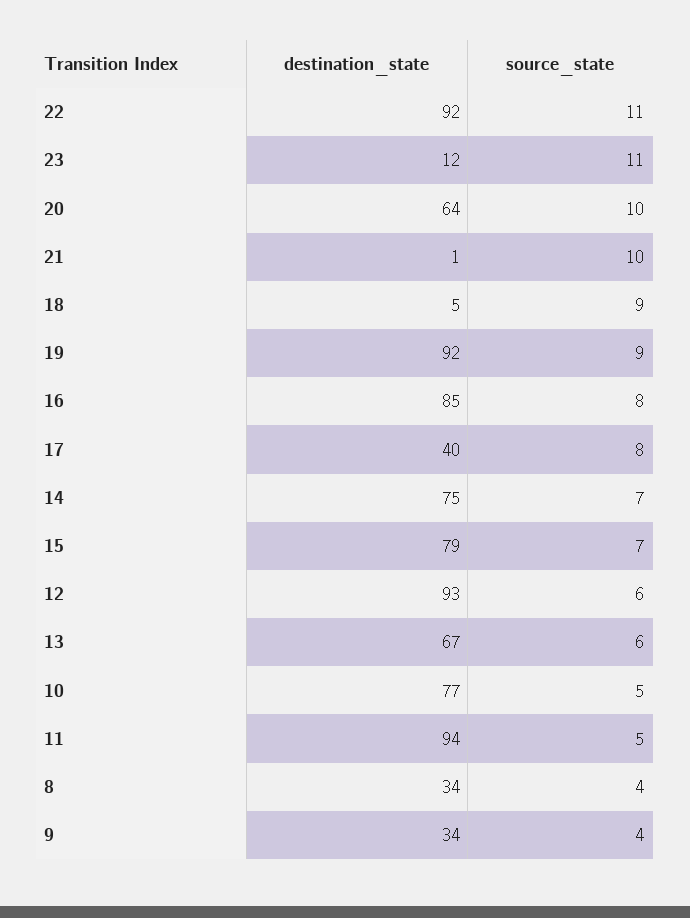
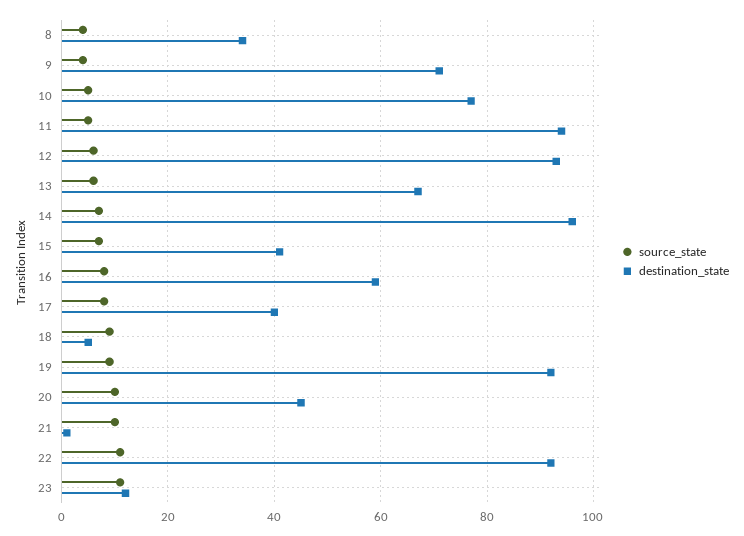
  {
    "destination_state": {
      "22": 92,
      "23": 12,
-     "20": 64,
+     "20": 45,
      "21": 1,
      "18": 5,
      "19": 92,
-     "16": 85,
+     "16": 60,
      "17": 40,
-     "14": 75,
+     "14": 95,
-     "15": 79,
+     "15": 40,
      "12": 93,
      "13": 67,
      "10": 77,
      "11": 94,
      "8": 34,
-     "9": 34
+     "9": 70
    },
    "source_state": {
      "22": 11,
      "23": 11,
      "20": 10,
      "21": 10,
      "18": 9,
      "19": 9,
      "16": 8,
      "17": 8,
      "14": 7,
      "15": 7,
      "12": 6,
      "13": 6,
      "10": 5,
      "11": 5,
      "8": 4,
      "9": 4
    }
  }

